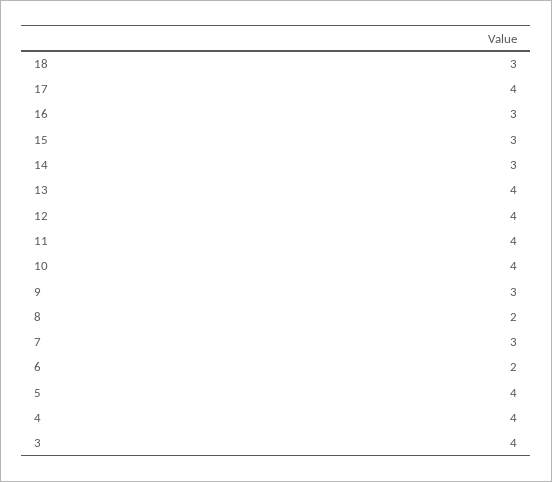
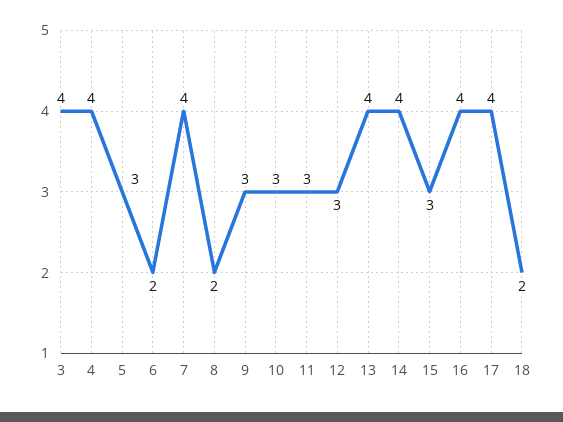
  {
-   "18": 3,
+   "18": 2,
    "17": 4,
-   "16": 3,
+   "16": 4,
    "15": 3,
-   "14": 3,
+   "14": 4,
    "13": 4,
-   "12": 4,
+   "12": 3,
-   "11": 4,
+   "11": 3,
-   "10": 4,
+   "10": 3,
    "9": 3,
    "8": 2,
-   "7": 3,
+   "7": 4,
    "6": 2,
-   "5": 4,
+   "5": 3,
    "4": 4,
    "3": 4
  }

